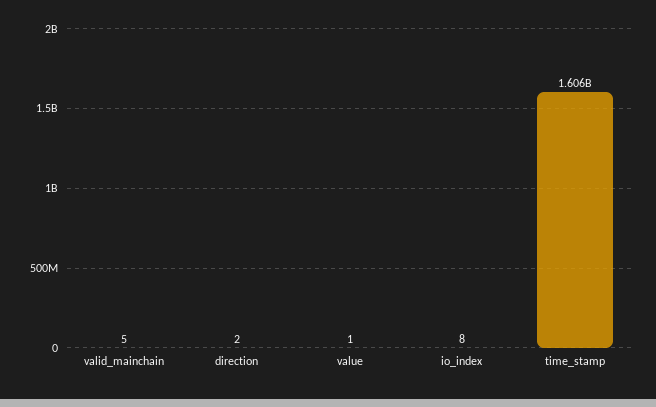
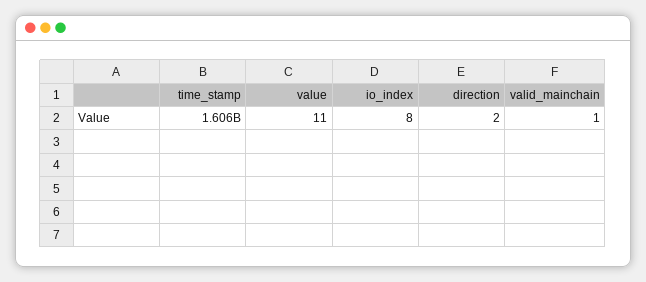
  {
-   "valid_mainchain": 5,
+   "valid_mainchain": 1,
    "direction": 2,
-   "value": 1,
+   "value": 11,
    "io_index": 8,
    "time_stamp": 1606000000
  }

